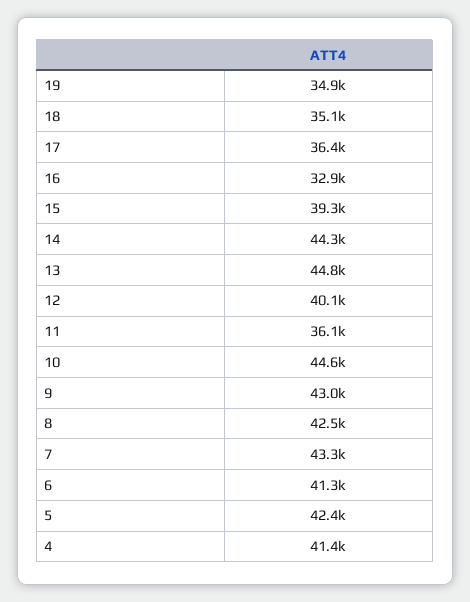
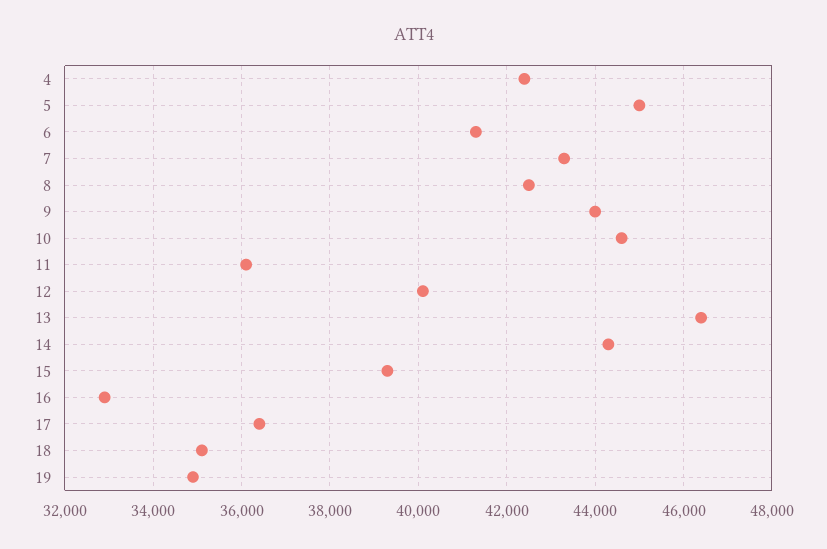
  {
    "19": 34900,
    "18": 35100,
    "17": 36400,
    "16": 32900,
    "15": 39300,
    "14": 44300,
-   "13": 44800,
+   "13": 46400,
    "12": 40100,
    "11": 36100,
    "10": 44600,
-   "9": 43000,
+   "9": 44000,
    "8": 42500,
    "7": 43300,
    "6": 41300,
-   "5": 42400,
+   "5": 45000,
-   "4": 41400
+   "4": 42400
  }

